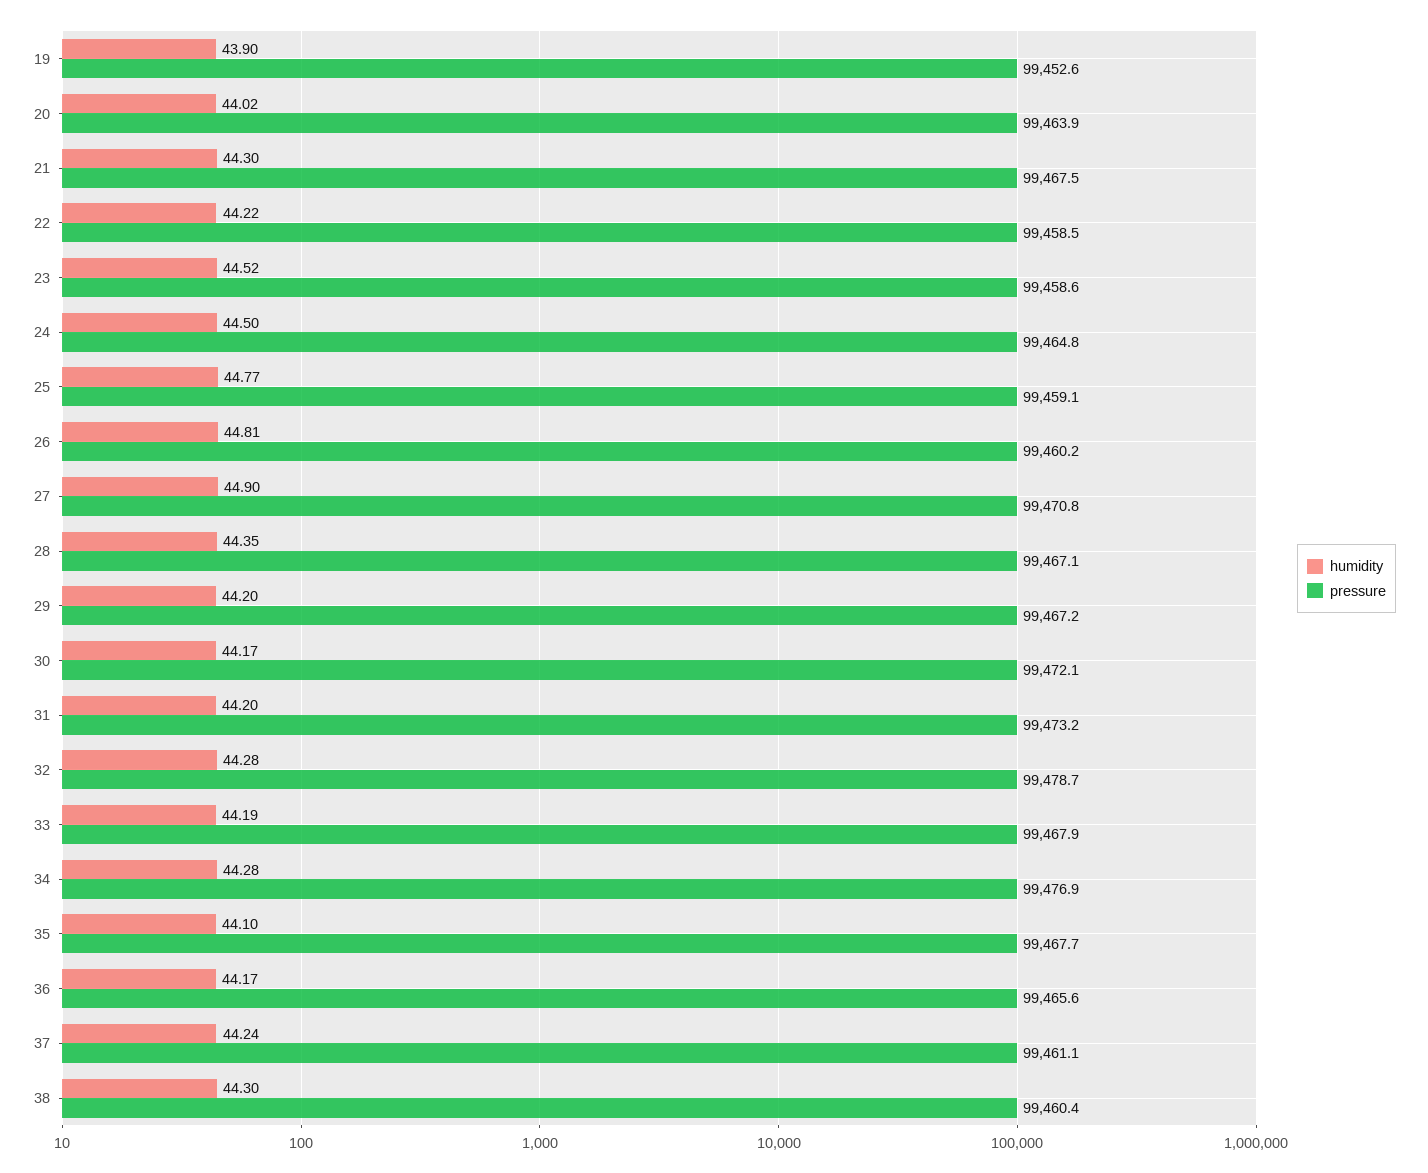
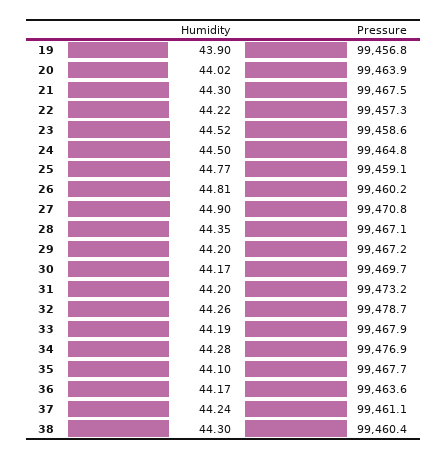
  {
    "humidity": {
      "19": 43.9,
      "20": 44.02,
      "21": 44.3,
      "22": 44.22,
      "23": 44.52,
      "24": 44.5,
      "25": 44.77,
      "26": 44.81,
      "27": 44.9,
      "28": 44.35,
      "29": 44.2,
      "30": 44.17,
      "31": 44.2,
-     "32": 44.28,
+     "32": 44.26,
      "33": 44.19,
      "34": 44.28,
      "35": 44.1,
      "36": 44.17,
      "37": 44.24,
      "38": 44.3
    },
    "pressure": {
-     "19": 99452.6,
+     "19": 99456.8,
      "20": 99463.9,
      "21": 99467.5,
-     "22": 99458.5,
+     "22": 99457.3,
      "23": 99458.6,
      "24": 99464.8,
      "25": 99459.1,
      "26": 99460.2,
      "27": 99470.8,
      "28": 99467.1,
      "29": 99467.2,
-     "30": 99472.1,
+     "30": 99469.7,
      "31": 99473.2,
      "32": 99478.7,
      "33": 99467.9,
      "34": 99476.9,
      "35": 99467.7,
-     "36": 99465.6,
+     "36": 99463.6,
      "37": 99461.1,
      "38": 99460.4
    }
  }

